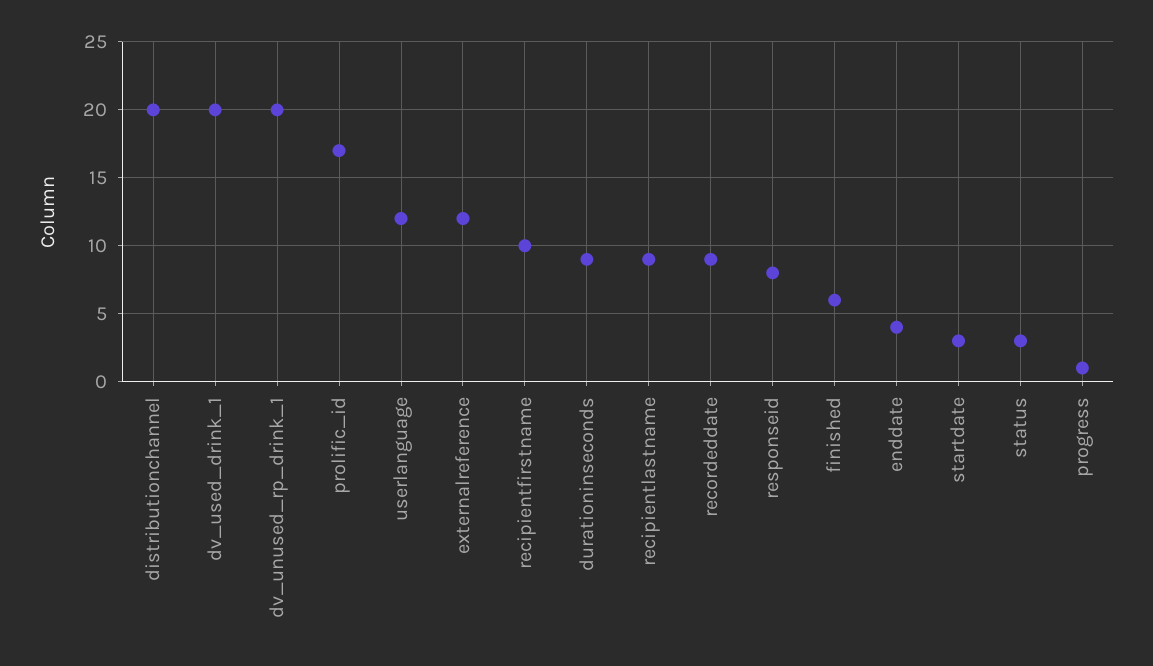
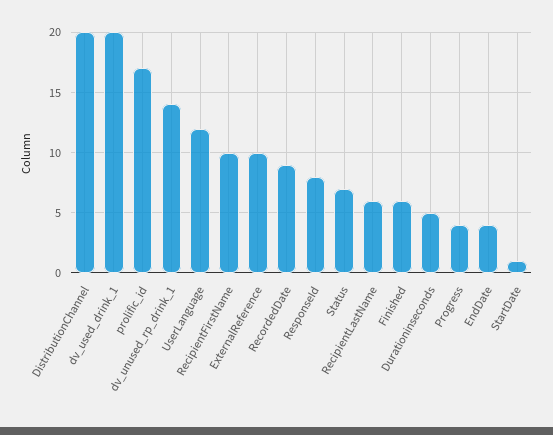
  {
    "distributionchannel": 20,
    "dv_used_drink_1": 20,
-   "dv_unused_rp_drink_1": 20,
+   "dv_unused_rp_drink_1": 14,
    "prolific_id": 17,
    "userlanguage": 12,
-   "externalreference": 12,
+   "externalreference": 10,
    "recipientfirstname": 10,
-   "durationinseconds": 9,
+   "durationinseconds": 5,
-   "recipientlastname": 9,
+   "recipientlastname": 6,
    "recordeddate": 9,
    "responseid": 8,
    "finished": 6,
    "enddate": 4,
-   "startdate": 3,
+   "startdate": 1,
-   "status": 3,
+   "status": 7,
-   "progress": 1
+   "progress": 4
  }

